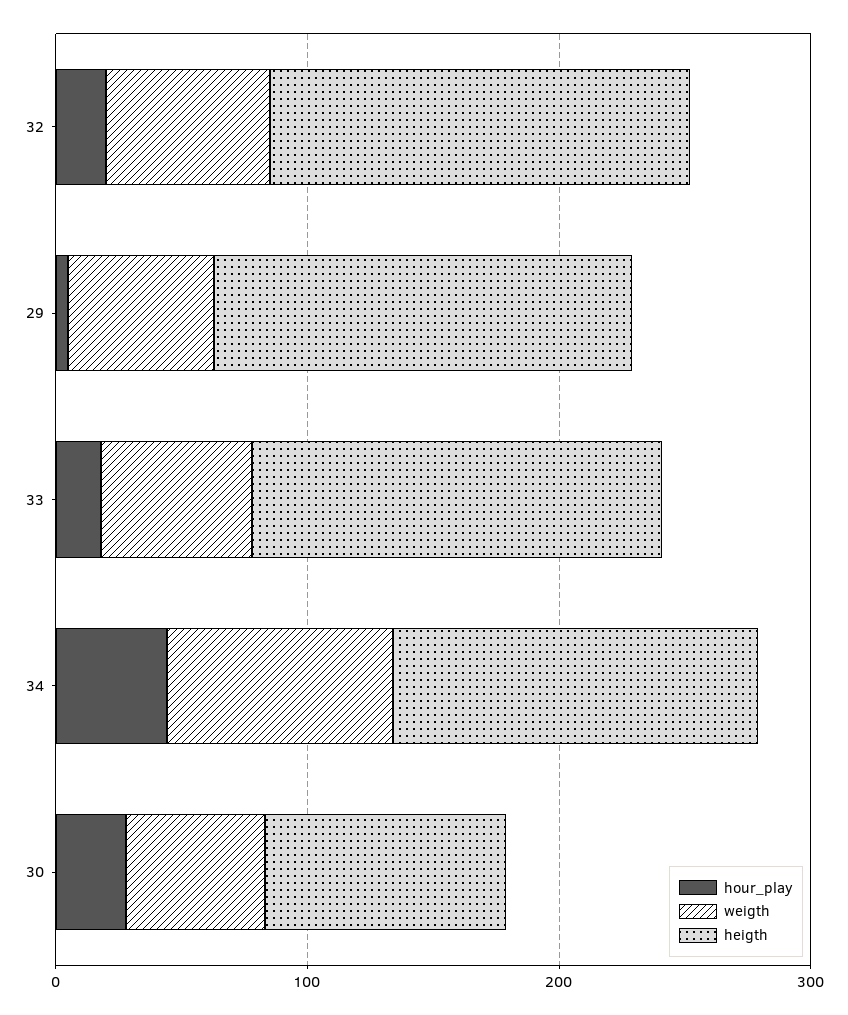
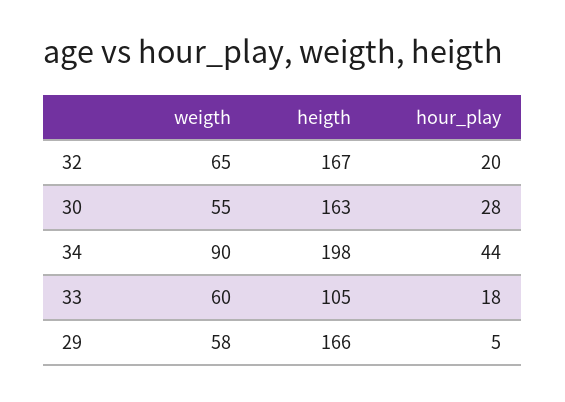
  {
    "hour_play": {
      "32": 20,
      "29": 5,
      "33": 18,
      "34": 44,
      "30": 28
    },
    "weigth": {
      "32": 65,
      "29": 58,
      "33": 60,
      "34": 90,
      "30": 55
    },
    "heigth": {
      "32": 167,
      "29": 166,
-     "33": 160,
+     "33": 105,
-     "34": 140,
+     "34": 198,
-     "30": 100
+     "30": 163
    }
  }

